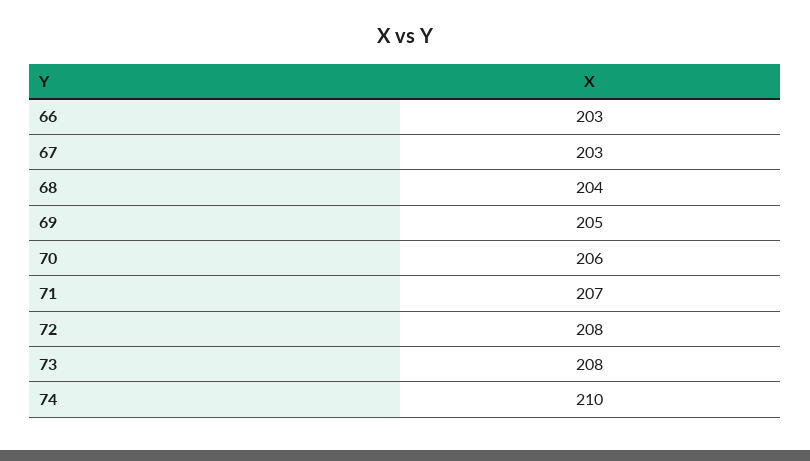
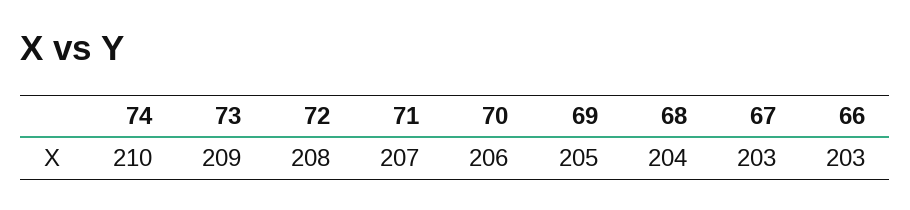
  {
    "66": 203,
    "67": 203,
    "68": 204,
    "69": 205,
    "70": 206,
    "71": 207,
    "72": 208,
-   "73": 208,
+   "73": 209,
    "74": 210
  }

